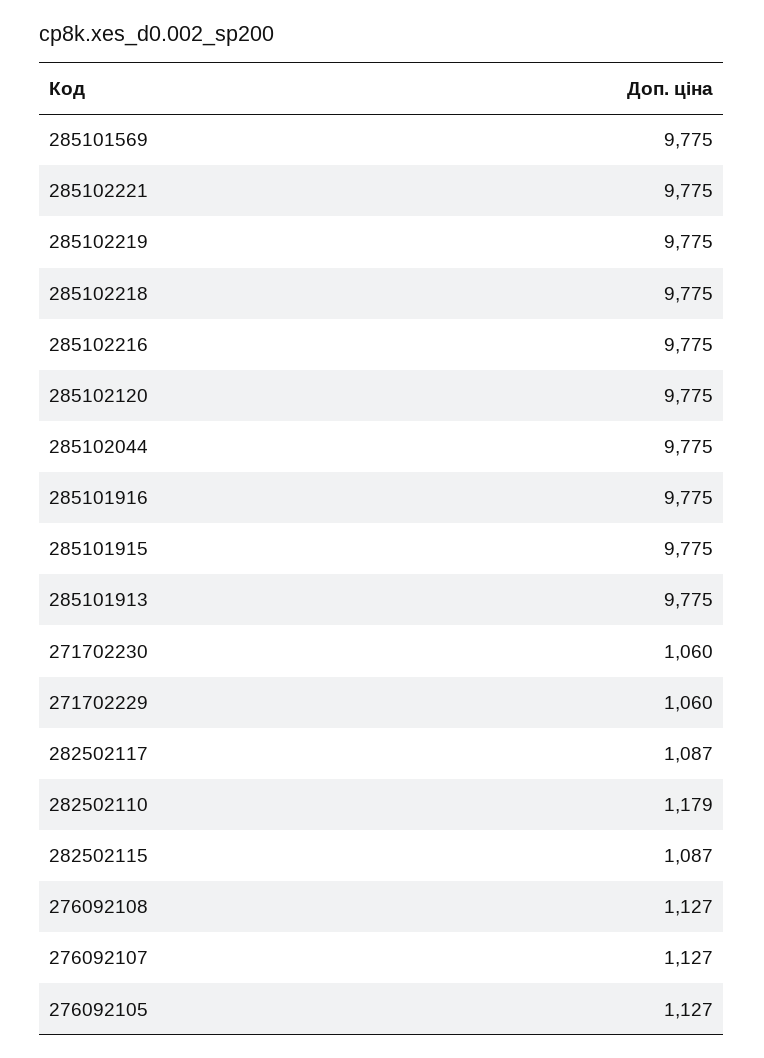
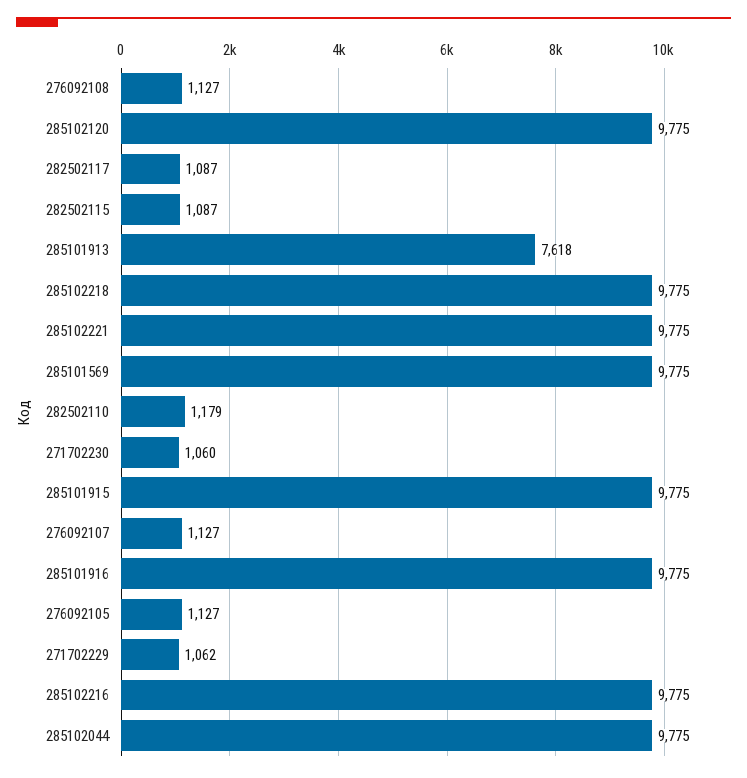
  {
    "285101569": 9775,
    "285102221": 9775,
-   "285102219": 9775,
    "285102218": 9775,
    "285102216": 9775,
    "285102120": 9775,
    "285102044": 9775,
    "285101916": 9775,
    "285101915": 9775,
-   "285101913": 9775,
+   "285101913": 7618,
    "271702230": 1060,
-   "271702229": 1060,
+   "271702229": 1062,
    "282502117": 1087,
    "282502110": 1179,
    "282502115": 1087,
    "276092108": 1127,
    "276092107": 1127,
    "276092105": 1127
  }

